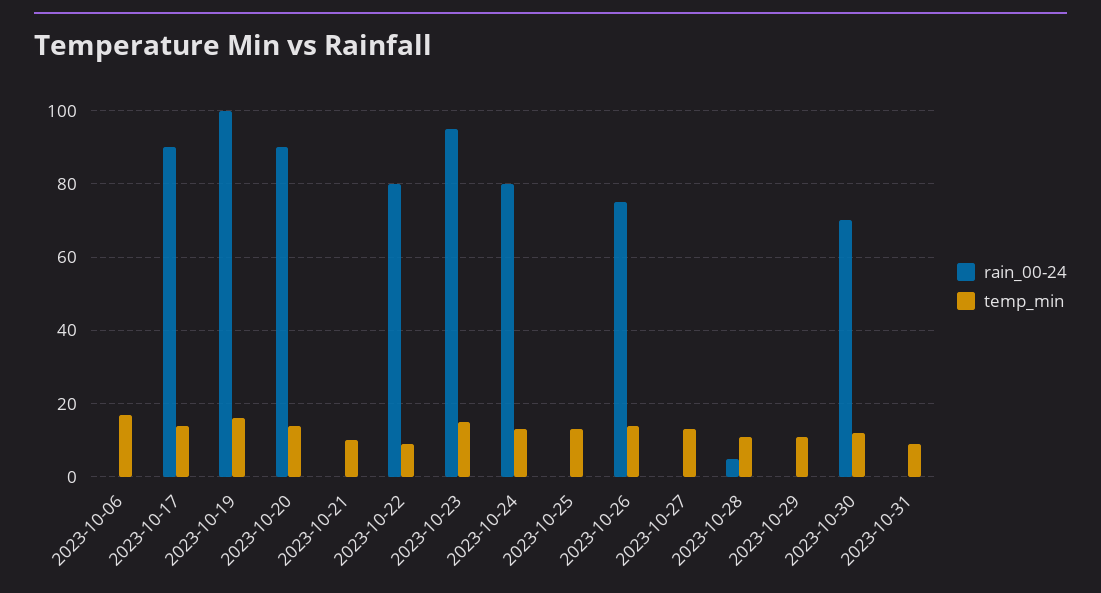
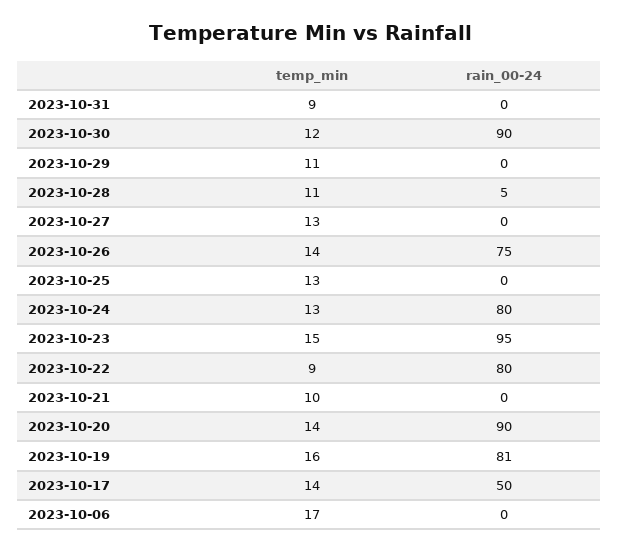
  {
    "rain_00-24": {
      "2023-10-06": 0,
-     "2023-10-17": 90,
+     "2023-10-17": 50,
-     "2023-10-19": 100,
+     "2023-10-19": 81,
      "2023-10-20": 90,
      "2023-10-21": 0,
      "2023-10-22": 80,
      "2023-10-23": 95,
      "2023-10-24": 80,
      "2023-10-25": 0,
      "2023-10-26": 75,
      "2023-10-27": 0,
      "2023-10-28": 5,
      "2023-10-29": 0,
-     "2023-10-30": 70,
+     "2023-10-30": 90,
      "2023-10-31": 0
    },
    "temp_min": {
      "2023-10-06": 17,
      "2023-10-17": 14,
      "2023-10-19": 16,
      "2023-10-20": 14,
      "2023-10-21": 10,
      "2023-10-22": 9,
      "2023-10-23": 15,
      "2023-10-24": 13,
      "2023-10-25": 13,
      "2023-10-26": 14,
      "2023-10-27": 13,
      "2023-10-28": 11,
      "2023-10-29": 11,
      "2023-10-30": 12,
      "2023-10-31": 9
    }
  }

